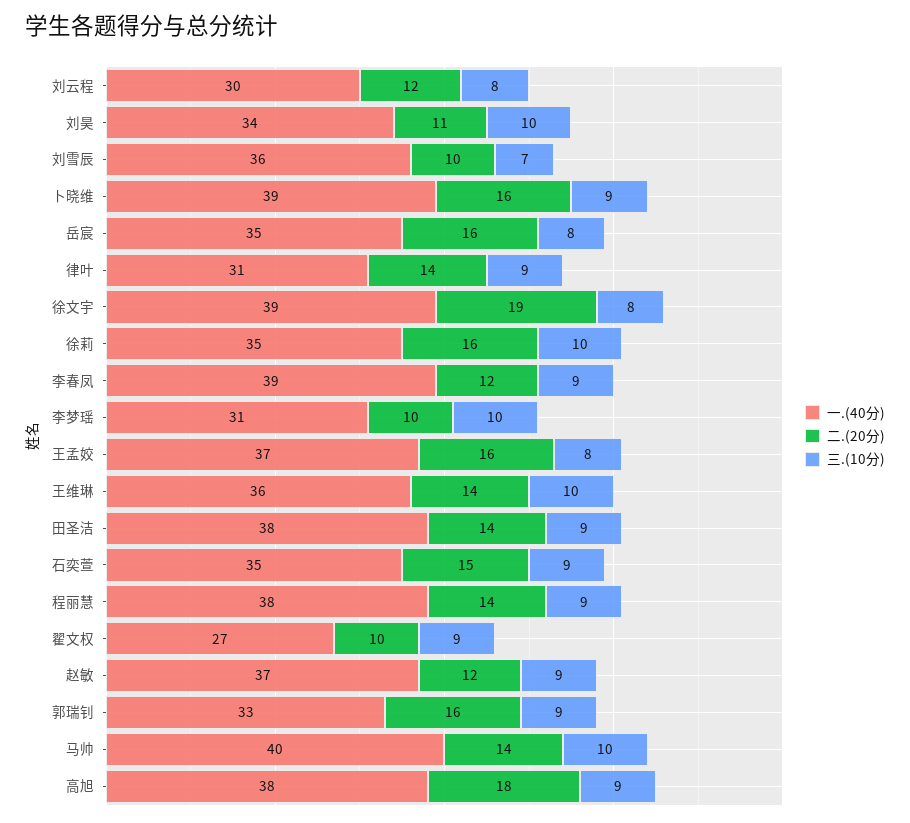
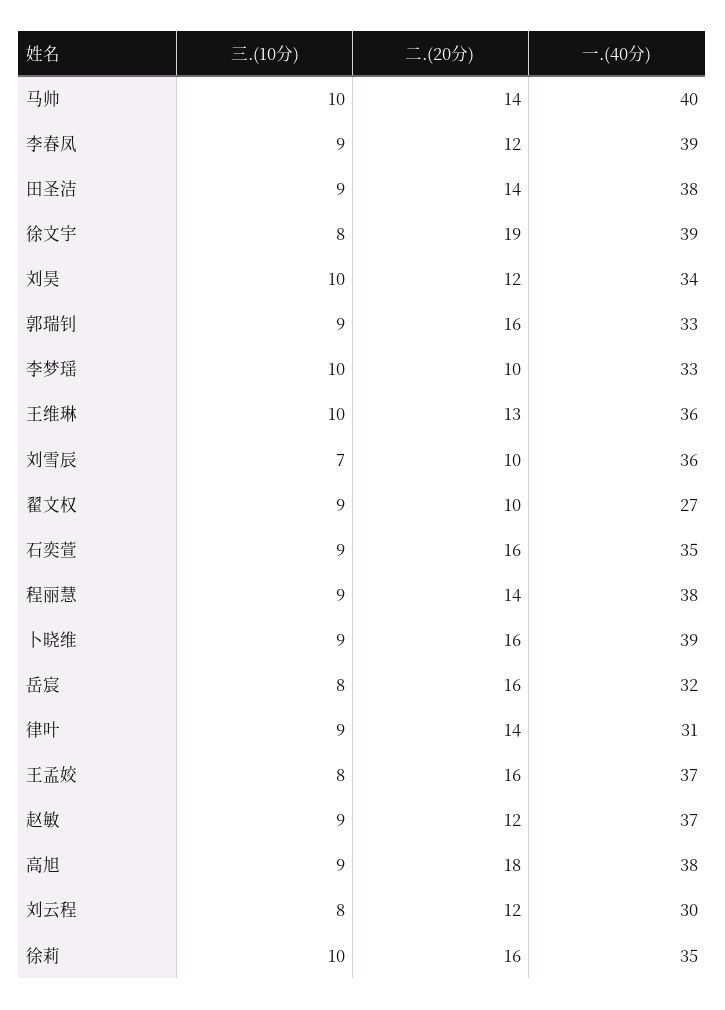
  {
    "一.(40分)": {
      "刘云程": 30,
      "刘昊": 34,
      "刘雪辰": 36,
      "卜晓维": 39,
-     "岳宸": 35,
+     "岳宸": 32,
      "律叶": 31,
      "徐文宇": 39,
      "徐莉": 35,
      "李春凤": 39,
-     "李梦瑶": 31,
+     "李梦瑶": 33,
      "王孟姣": 37,
      "王维琳": 36,
      "田圣洁": 38,
      "石奕萱": 35,
      "程丽慧": 38,
      "翟文权": 27,
      "赵敏": 37,
      "郭瑞钊": 33,
      "马帅": 40,
      "高旭": 38
    },
    "二.(20分)": {
      "刘云程": 12,
-     "刘昊": 11,
+     "刘昊": 12,
      "刘雪辰": 10,
      "卜晓维": 16,
      "岳宸": 16,
      "律叶": 14,
      "徐文宇": 19,
      "徐莉": 16,
      "李春凤": 12,
      "李梦瑶": 10,
      "王孟姣": 16,
-     "王维琳": 14,
+     "王维琳": 13,
      "田圣洁": 14,
-     "石奕萱": 15,
+     "石奕萱": 16,
      "程丽慧": 14,
      "翟文权": 10,
      "赵敏": 12,
      "郭瑞钊": 16,
      "马帅": 14,
      "高旭": 18
    },
    "三.(10分)": {
      "刘云程": 8,
      "刘昊": 10,
      "刘雪辰": 7,
      "卜晓维": 9,
      "岳宸": 8,
      "律叶": 9,
      "徐文宇": 8,
      "徐莉": 10,
      "李春凤": 9,
      "李梦瑶": 10,
      "王孟姣": 8,
      "王维琳": 10,
      "田圣洁": 9,
      "石奕萱": 9,
      "程丽慧": 9,
      "翟文权": 9,
      "赵敏": 9,
      "郭瑞钊": 9,
      "马帅": 10,
      "高旭": 9
    }
  }

